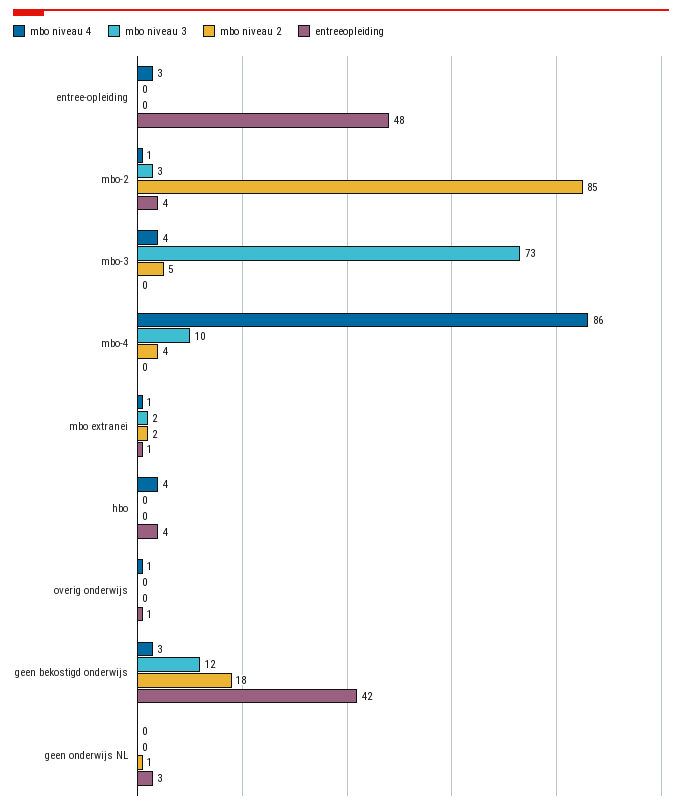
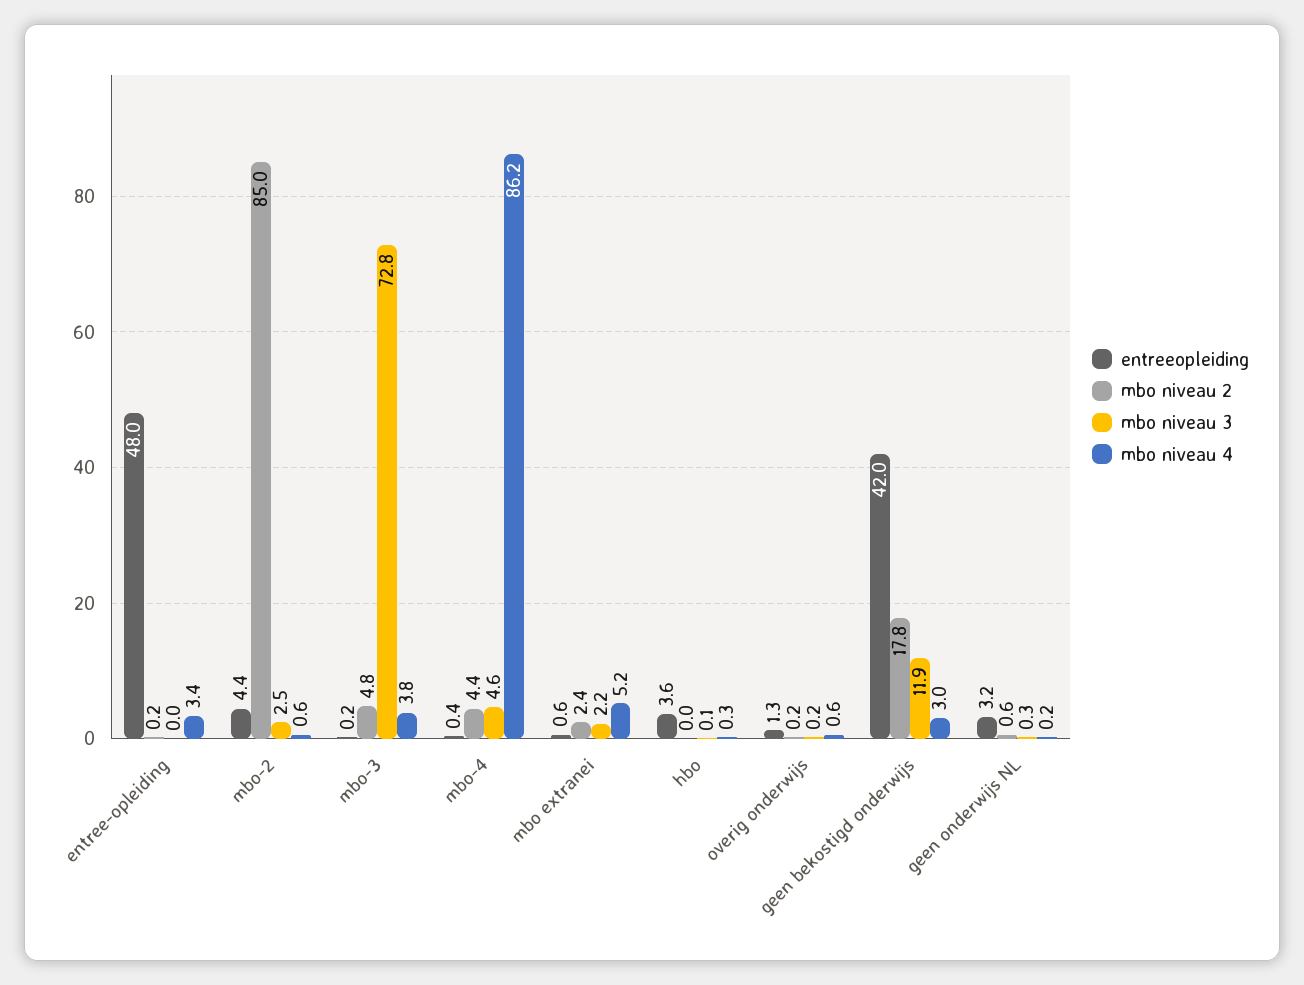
  {
    "mbo niveau 4": {
      "entree-opleiding": 3.4,
      "mbo-2": 0.6,
      "mbo-3": 3.8,
      "mbo-4": 86.2,
-     "mbo extranei": 1,
+     "mbo extranei": 5.2,
-     "hbo": 4,
+     "hbo": 0.3,
      "overig onderwijs": 0.6,
      "geen bekostigd onderwijs": 3,
      "geen onderwijs NL": 0.2
    },
    "mbo niveau 3": {
      "entree-opleiding": 0,
      "mbo-2": 2.5,
      "mbo-3": 72.8,
-     "mbo-4": 10,
+     "mbo-4": 4.6,
      "mbo extranei": 2.2,
      "hbo": 0.1,
      "overig onderwijs": 0.2,
      "geen bekostigd onderwijs": 11.9,
      "geen onderwijs NL": 0.3
    },
    "mbo niveau 2": {
      "entree-opleiding": 0.2,
      "mbo-2": 85,
      "mbo-3": 4.8,
      "mbo-4": 4.4,
      "mbo extranei": 2.4,
      "hbo": 0,
      "overig onderwijs": 0.2,
      "geen bekostigd onderwijs": 17.8,
      "geen onderwijs NL": 0.6
    },
    "entreeopleiding": {
      "entree-opleiding": 48,
      "mbo-2": 4.4,
      "mbo-3": 0.2,
      "mbo-4": 0.4,
      "mbo extranei": 0.6,
      "hbo": 3.6,
      "overig onderwijs": 1.3,
      "geen bekostigd onderwijs": 42,
      "geen onderwijs NL": 3.2
    }
  }

